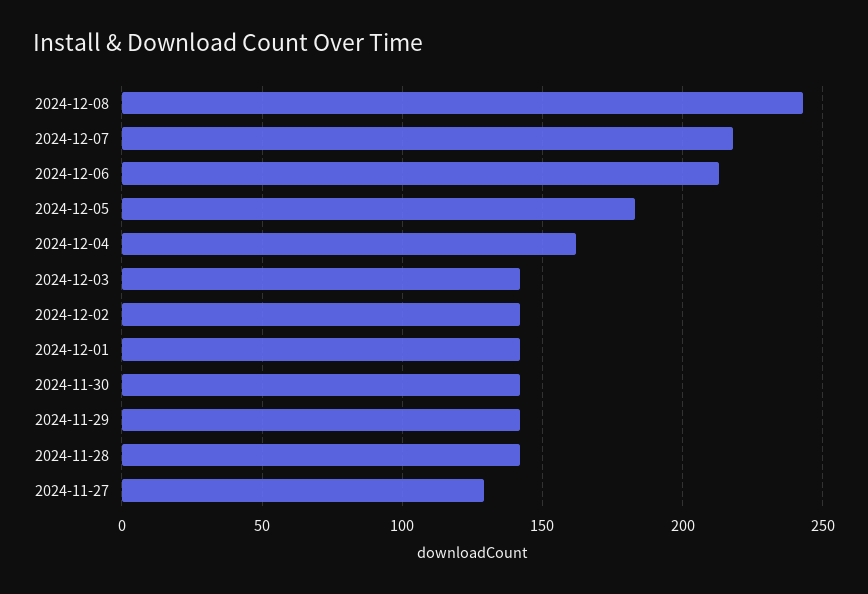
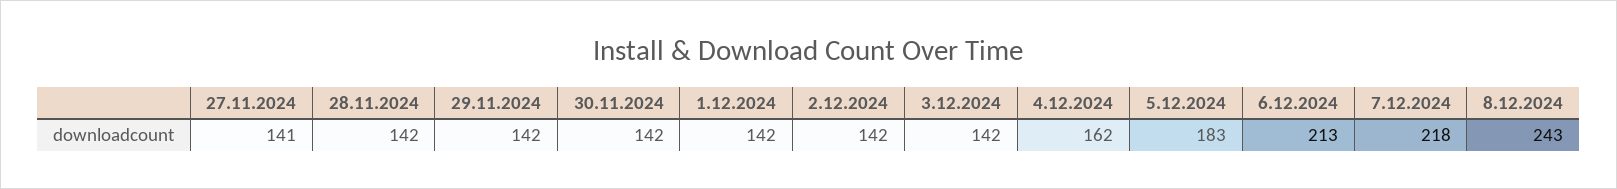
  {
    "2024-12-08": 243,
    "2024-12-07": 218,
    "2024-12-06": 213,
    "2024-12-05": 183,
    "2024-12-04": 162,
    "2024-12-03": 142,
    "2024-12-02": 142,
    "2024-12-01": 142,
    "2024-11-30": 142,
    "2024-11-29": 142,
    "2024-11-28": 142,
-   "2024-11-27": 130
+   "2024-11-27": 141
  }

